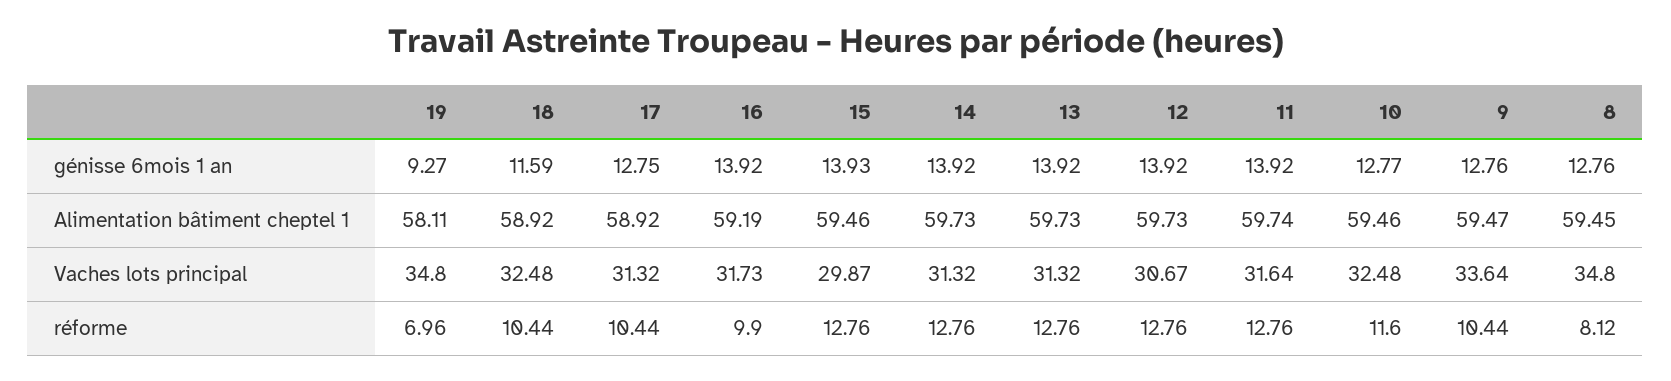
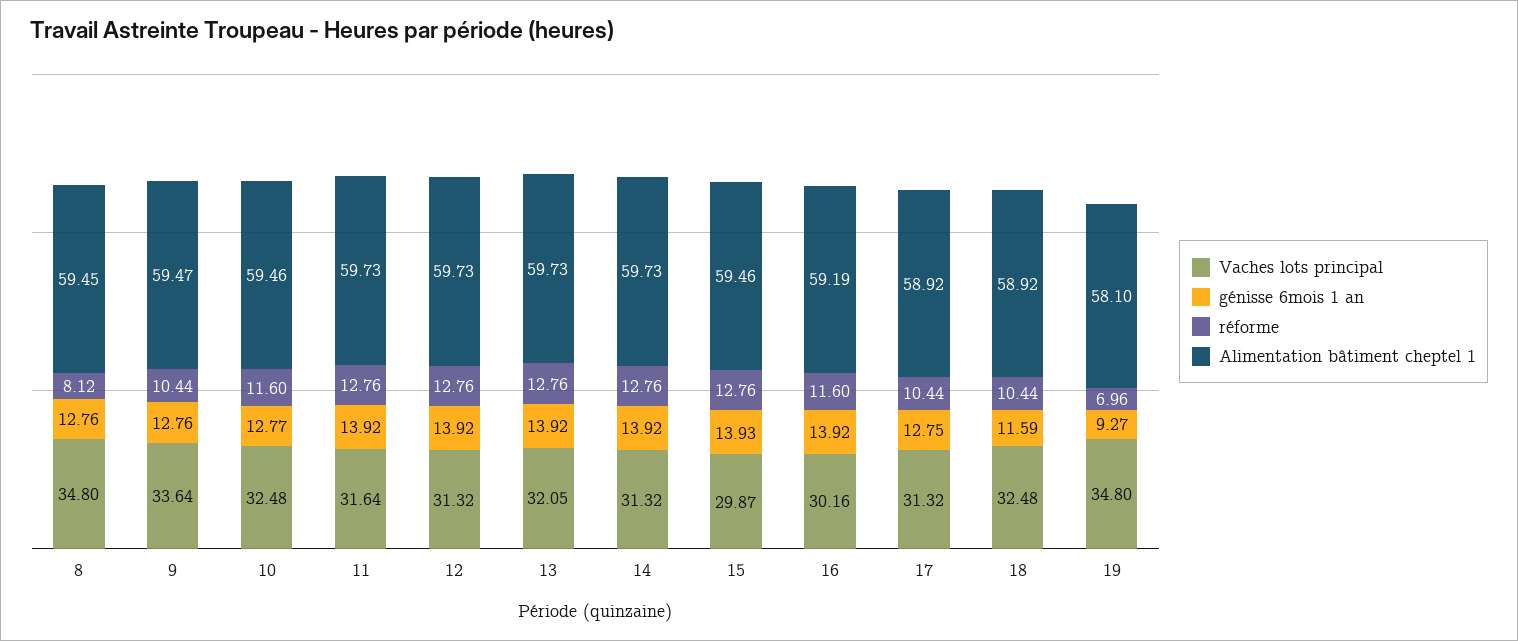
  {
    "génisse 6mois 1 an": {
      "19": 9.27,
      "18": 11.59,
      "17": 12.75,
      "16": 13.92,
      "15": 13.93,
      "14": 13.92,
      "13": 13.92,
      "12": 13.92,
      "11": 13.92,
      "10": 12.77,
      "9": 12.76,
      "8": 12.76
    },
    "Alimentation bâtiment cheptel 1": {
-     "19": 58.11,
+     "19": 58.1,
      "18": 58.92,
      "17": 58.92,
      "16": 59.19,
      "15": 59.46,
      "14": 59.73,
      "13": 59.73,
      "12": 59.73,
-     "11": 59.74,
+     "11": 59.73,
      "10": 59.46,
      "9": 59.47,
      "8": 59.45
    },
    "Vaches lots principal": {
      "19": 34.8,
      "18": 32.48,
      "17": 31.32,
-     "16": 31.73,
+     "16": 30.16,
      "15": 29.87,
      "14": 31.32,
-     "13": 31.32,
+     "13": 32.05,
-     "12": 30.67,
+     "12": 31.32,
      "11": 31.64,
      "10": 32.48,
      "9": 33.64,
      "8": 34.8
    },
    "réforme": {
      "19": 6.96,
      "18": 10.44,
      "17": 10.44,
-     "16": 9.9,
+     "16": 11.6,
      "15": 12.76,
      "14": 12.76,
      "13": 12.76,
      "12": 12.76,
      "11": 12.76,
      "10": 11.6,
      "9": 10.44,
      "8": 8.12
    }
  }

